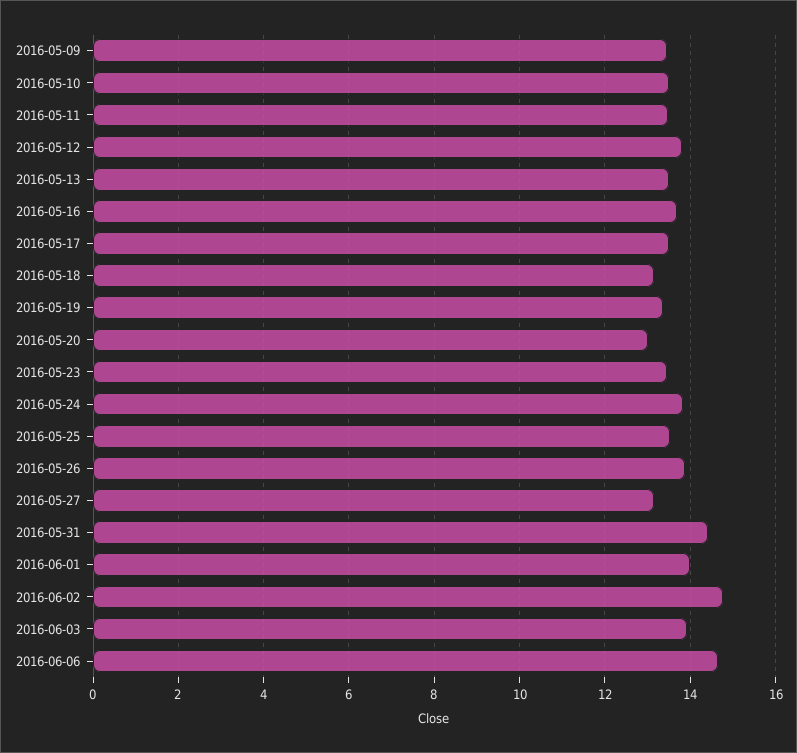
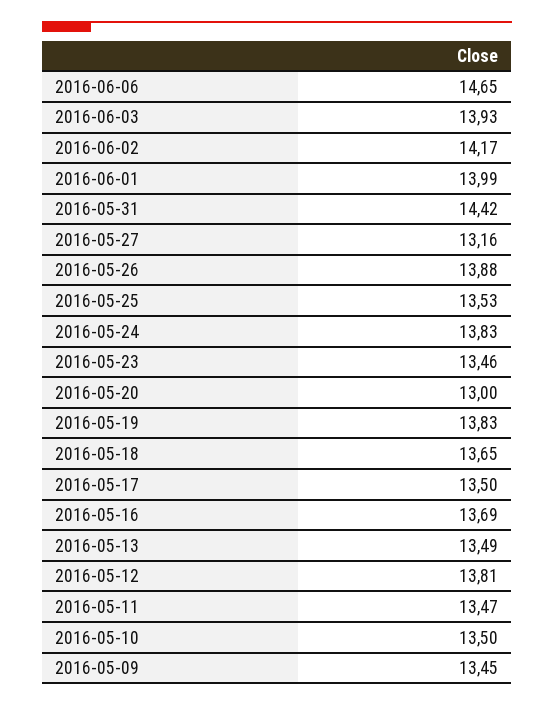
  {
    "2016-05-09": 13.45,
    "2016-05-10": 13.5,
    "2016-05-11": 13.47,
    "2016-05-12": 13.81,
    "2016-05-13": 13.49,
    "2016-05-16": 13.69,
    "2016-05-17": 13.5,
-   "2016-05-18": 13.2,
+   "2016-05-18": 13.65,
-   "2016-05-19": 13.4,
+   "2016-05-19": 13.83,
    "2016-05-20": 13,
    "2016-05-23": 13.46,
    "2016-05-24": 13.83,
    "2016-05-25": 13.53,
    "2016-05-26": 13.88,
    "2016-05-27": 13.16,
    "2016-05-31": 14.42,
    "2016-06-01": 13.99,
-   "2016-06-02": 14.8,
+   "2016-06-02": 14.17,
    "2016-06-03": 13.93,
    "2016-06-06": 14.65
  }

